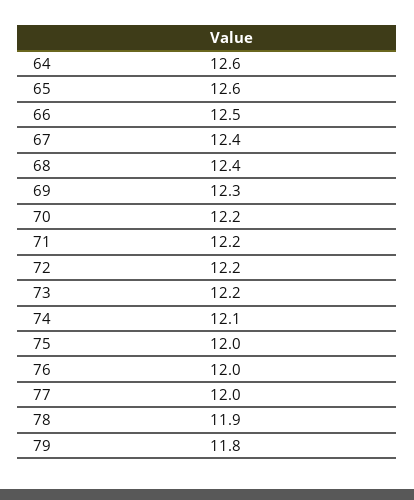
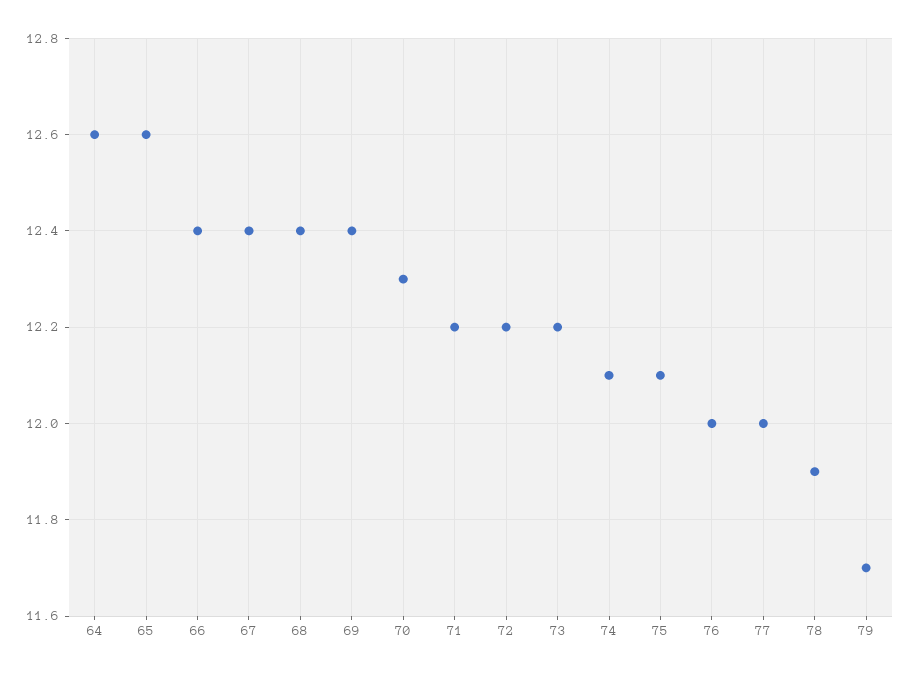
  {
    "64": 12.6,
    "65": 12.6,
-   "66": 12.5,
+   "66": 12.4,
    "67": 12.4,
    "68": 12.4,
-   "69": 12.3,
+   "69": 12.4,
-   "70": 12.2,
+   "70": 12.3,
    "71": 12.2,
    "72": 12.2,
    "73": 12.2,
    "74": 12.1,
-   "75": 12,
+   "75": 12.1,
    "76": 12,
    "77": 12,
    "78": 11.9,
-   "79": 11.8
+   "79": 11.7
  }

